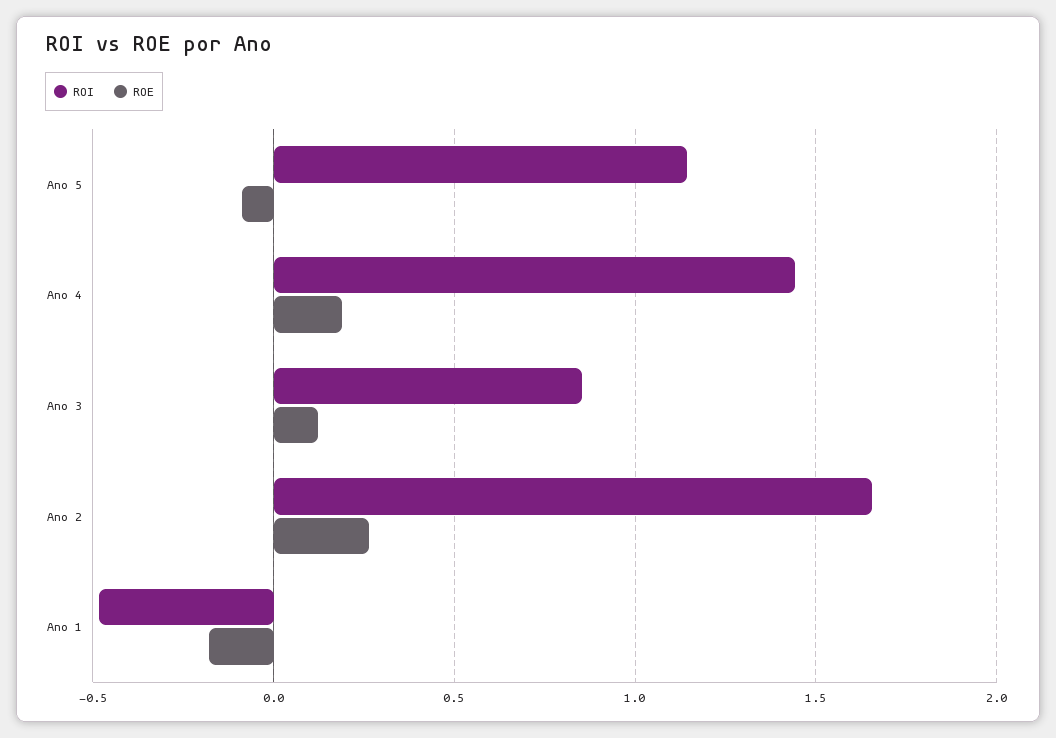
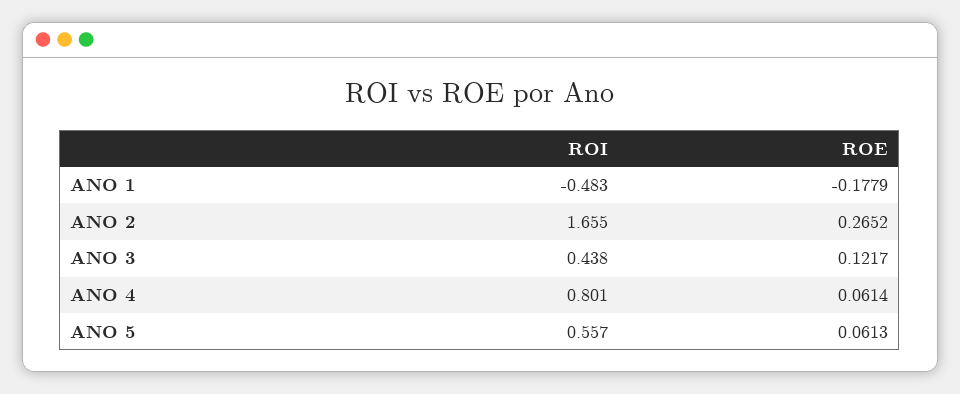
  {
    "ROI": {
-     "Ano 5": 1.15,
+     "Ano 5": 0.557,
-     "Ano 4": 1.45,
+     "Ano 4": 0.801,
-     "Ano 3": 0.85,
+     "Ano 3": 0.438,
      "Ano 2": 1.655,
      "Ano 1": -0.483
    },
    "ROE": {
-     "Ano 5": -0.1,
+     "Ano 5": 0.0613,
-     "Ano 4": 0.2,
+     "Ano 4": 0.0614,
      "Ano 3": 0.1217,
      "Ano 2": 0.2652,
      "Ano 1": -0.1779
    }
  }

